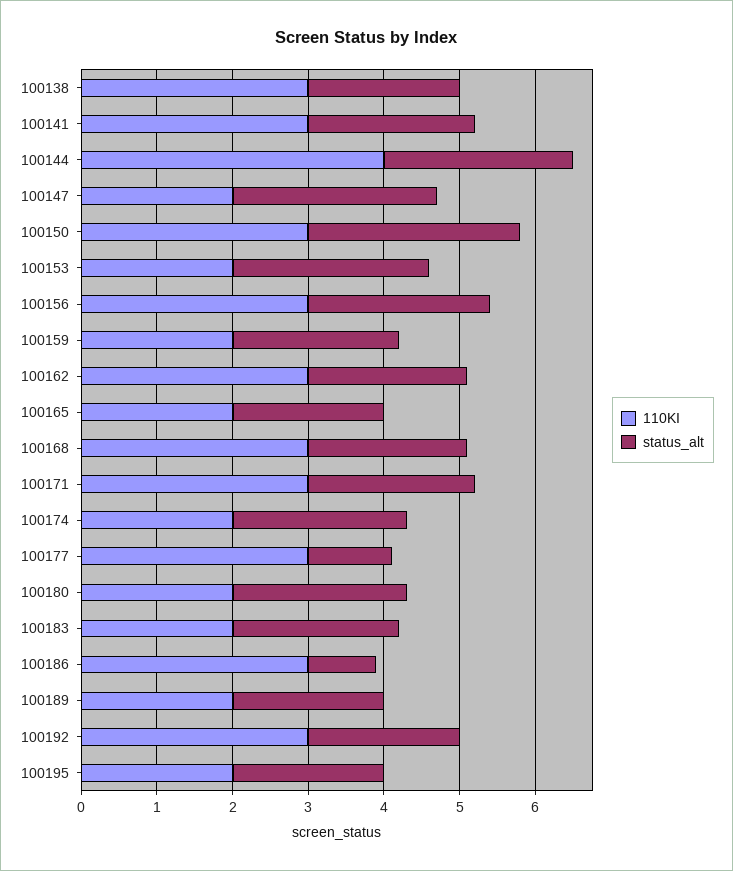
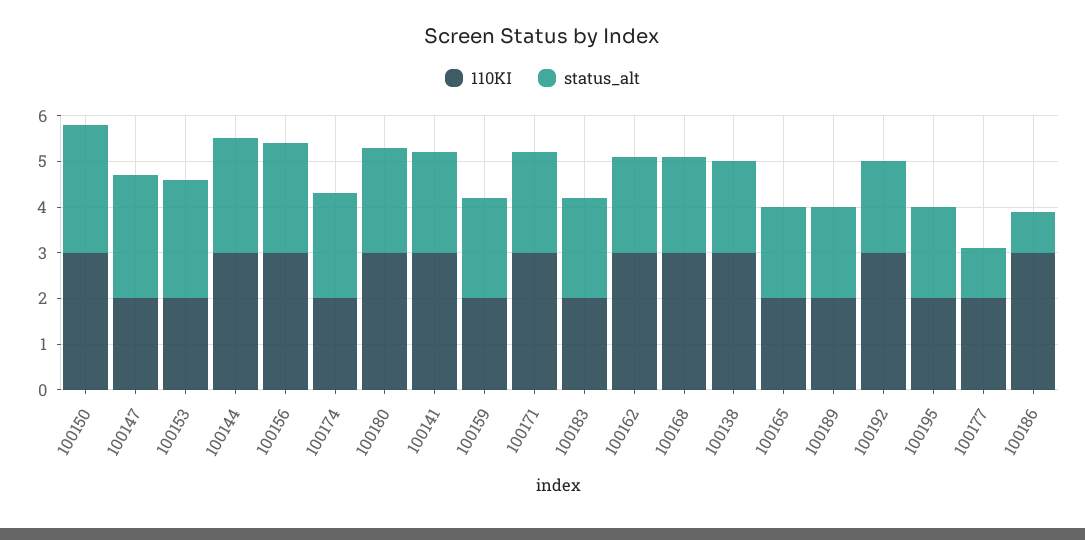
  {
    "110KI": {
      "100138": 3,
      "100141": 3,
-     "100144": 4,
+     "100144": 3,
      "100147": 2,
      "100150": 3,
      "100153": 2,
      "100156": 3,
      "100159": 2,
      "100162": 3,
      "100165": 2,
      "100168": 3,
      "100171": 3,
      "100174": 2,
-     "100177": 3,
+     "100177": 2,
-     "100180": 2,
+     "100180": 3,
      "100183": 2,
      "100186": 3,
      "100189": 2,
      "100192": 3,
      "100195": 2
    },
    "status_alt": {
      "100138": 2,
      "100141": 2,
      "100144": 2.5,
      "100147": 2.5,
      "100150": 3,
      "100153": 2.5,
      "100156": 2.5,
      "100159": 2,
      "100162": 2,
      "100165": 2,
      "100168": 2,
      "100171": 2,
      "100174": 2.5,
      "100177": 1,
      "100180": 2.5,
      "100183": 2,
      "100186": 1,
      "100189": 2,
      "100192": 2,
      "100195": 2
    }
  }

